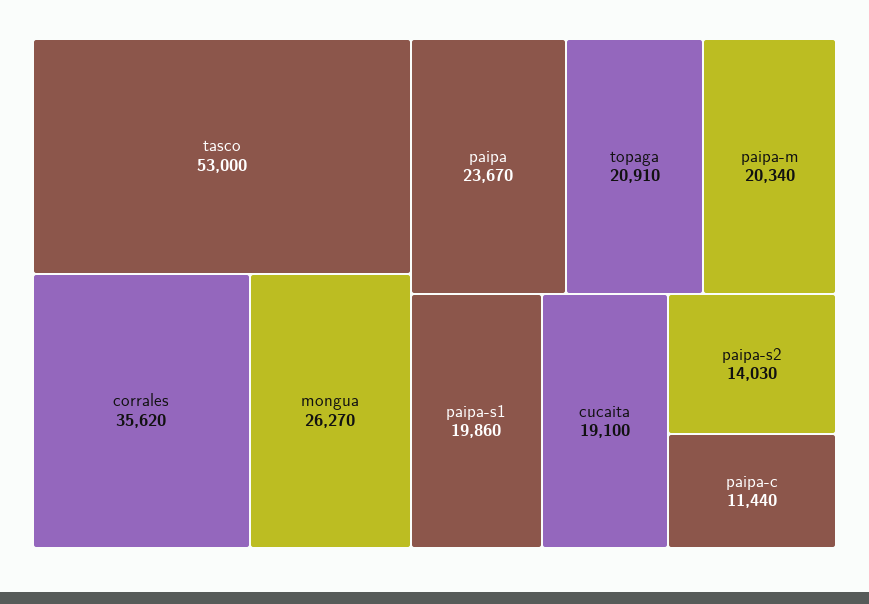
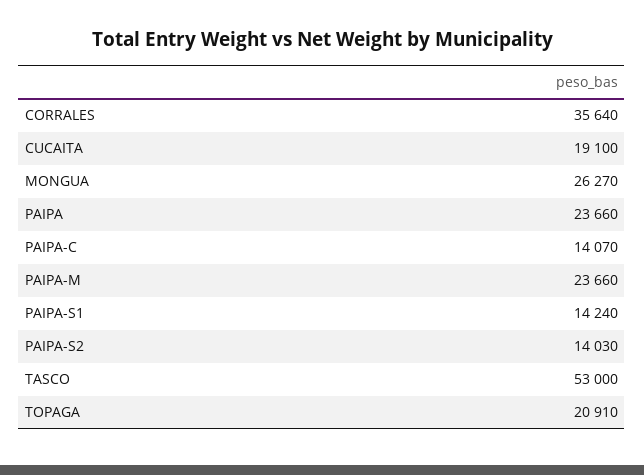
  {
    "tasco": 53000,
-   "corrales": 35620,
+   "corrales": 35640,
    "mongua": 26270,
-   "paipa": 23670,
+   "paipa": 23660,
    "topaga": 20910,
-   "paipa-m": 20340,
+   "paipa-m": 23660,
-   "paipa-s1": 19860,
+   "paipa-s1": 14240,
    "cucaita": 19100,
    "paipa-s2": 14030,
-   "paipa-c": 11440
+   "paipa-c": 14070
  }

